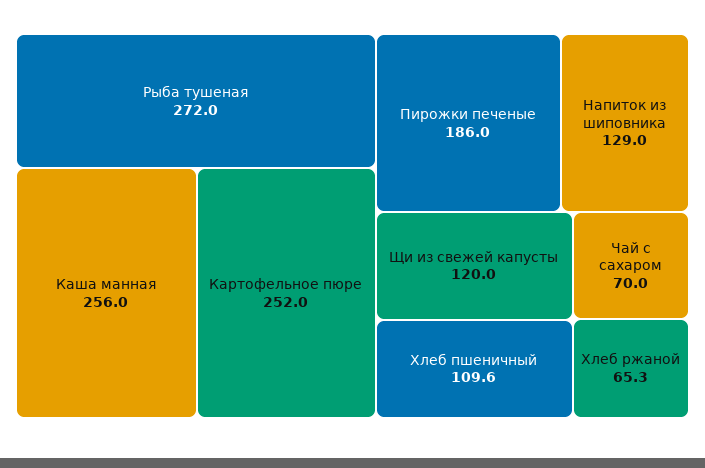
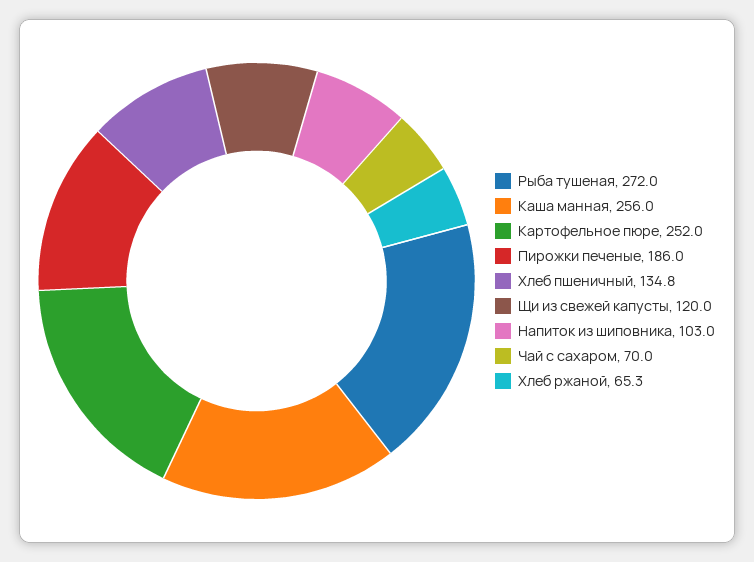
  {
    "Рыба тушеная": 272,
    "Каша манная": 256,
    "Картофельное пюре": 252,
    "Пирожки печеные": 186,
-   "Напиток из шиповника": 129,
+   "Напиток из шиповника": 103,
    "Щи из свежей капусты": 120,
-   "Хлеб пшеничный": 109.6,
+   "Хлеб пшеничный": 134.8,
    "Чай с сахаром": 70,
    "Хлеб ржаной": 65.3
  }

